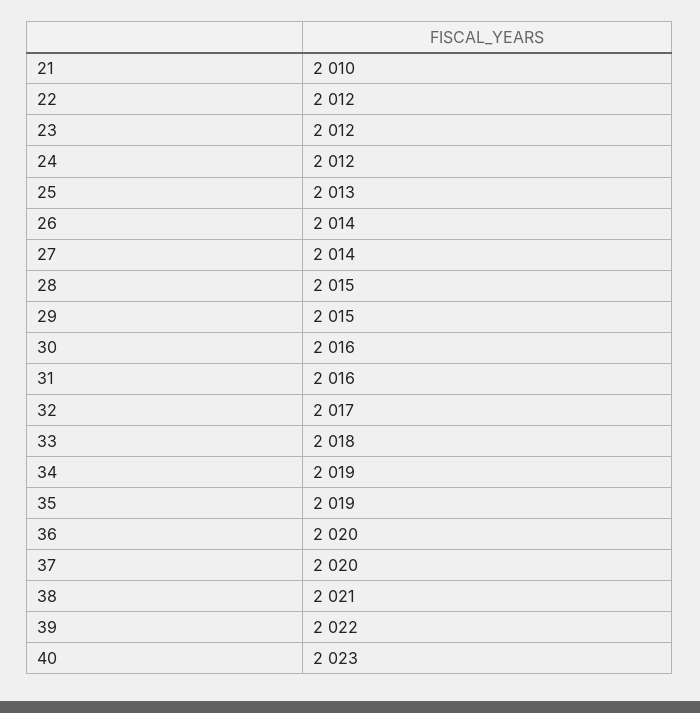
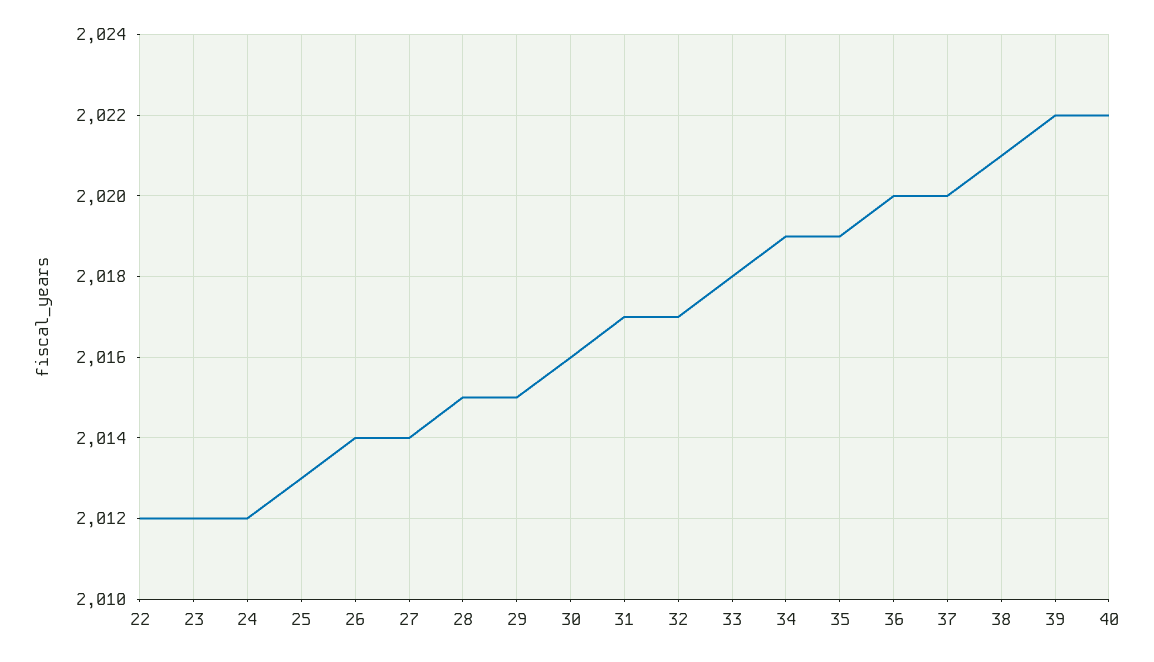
  {
-   "21": 2010,
    "22": 2012,
    "23": 2012,
    "24": 2012,
    "25": 2013,
    "26": 2014,
    "27": 2014,
    "28": 2015,
    "29": 2015,
    "30": 2016,
-   "31": 2016,
+   "31": 2017,
    "32": 2017,
    "33": 2018,
    "34": 2019,
    "35": 2019,
    "36": 2020,
    "37": 2020,
    "38": 2021,
    "39": 2022,
-   "40": 2023
+   "40": 2022
  }

